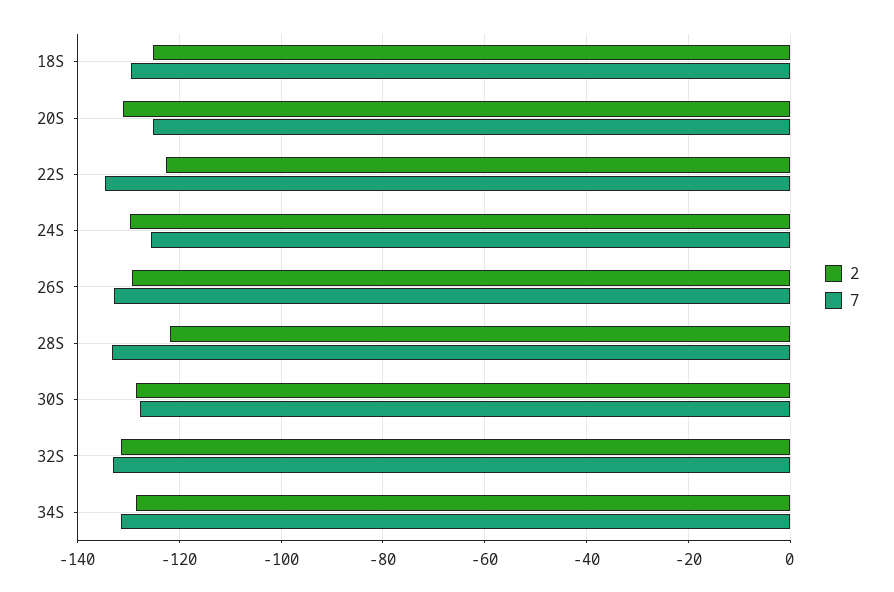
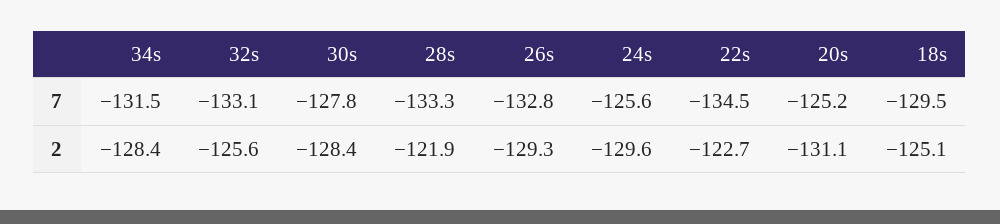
  {
    "2": {
      "18S": -125.1,
      "20S": -131.1,
      "22S": -122.7,
      "24S": -129.6,
      "26S": -129.3,
      "28S": -121.9,
      "30S": -128.4,
-     "32S": -132,
+     "32S": -125.6,
      "34S": -128.4
    },
    "7": {
      "18S": -129.5,
      "20S": -125.2,
      "22S": -134.5,
      "24S": -125.6,
      "26S": -132.8,
      "28S": -133.3,
      "30S": -127.8,
      "32S": -133.1,
      "34S": -131.5
    }
  }

